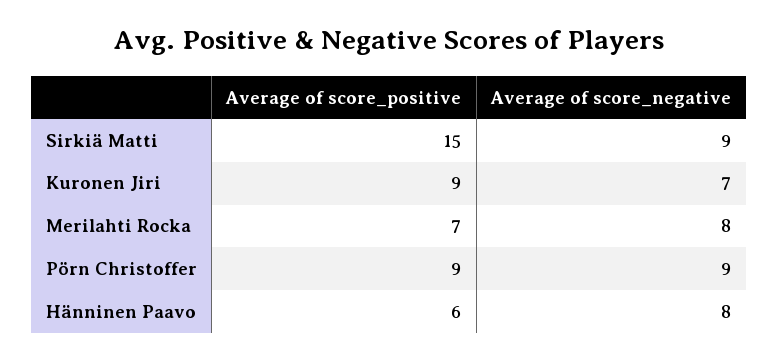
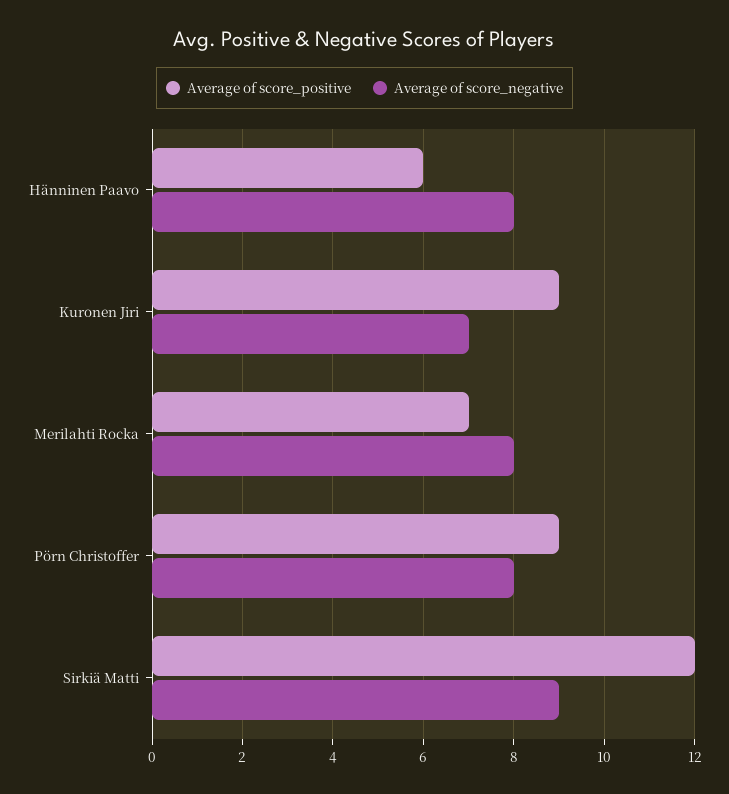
  {
    "Average of score_positive": {
-     "Sirkiä Matti": 15,
+     "Sirkiä Matti": 12,
      "Kuronen Jiri": 9,
      "Merilahti Rocka": 7,
      "Pörn Christoffer": 9,
      "Hänninen Paavo": 6
    },
    "Average of score_negative": {
      "Sirkiä Matti": 9,
      "Kuronen Jiri": 7,
      "Merilahti Rocka": 8,
-     "Pörn Christoffer": 9,
+     "Pörn Christoffer": 8,
      "Hänninen Paavo": 8
    }
  }

